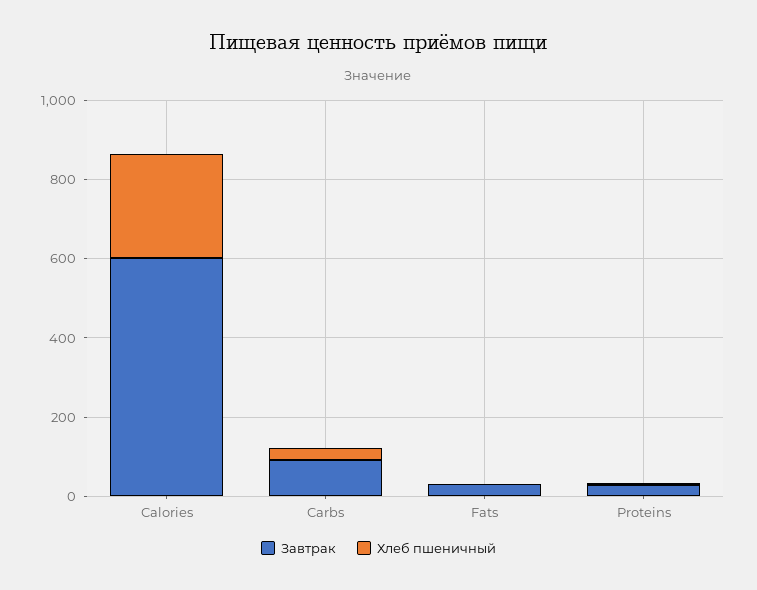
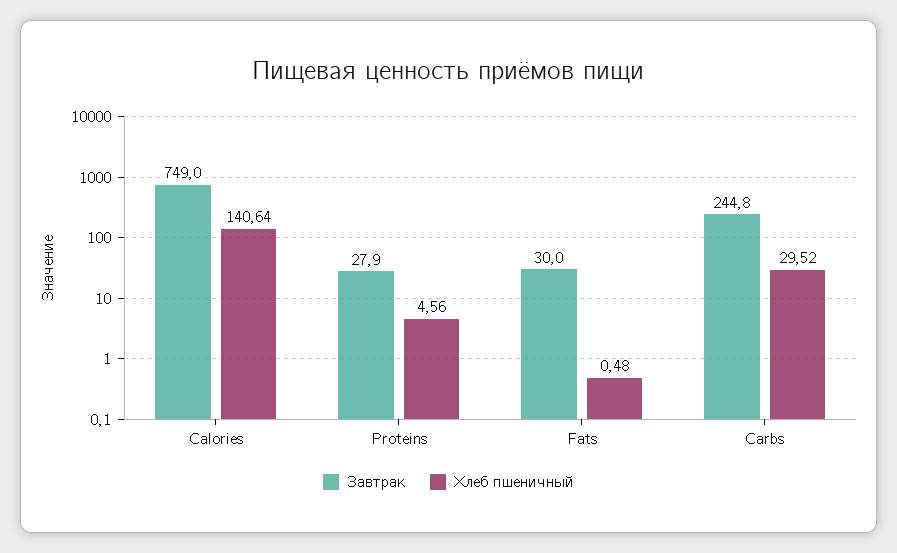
  {
    "Завтрак": {
-     "Calories": 600,
+     "Calories": 749,
-     "Carbs": 100,
+     "Carbs": 244.8,
      "Fats": 30,
      "Proteins": 27.9
    },
    "Хлеб пшеничный": {
-     "Calories": 250,
+     "Calories": 140.64,
      "Carbs": 29.52,
      "Fats": 0.48,
      "Proteins": 4.56
    }
  }

